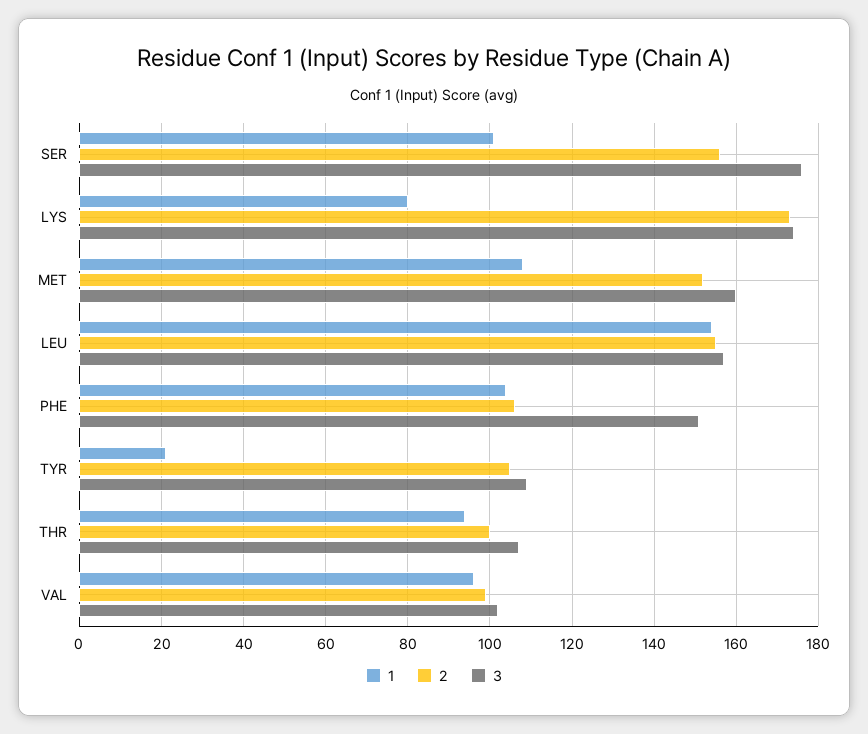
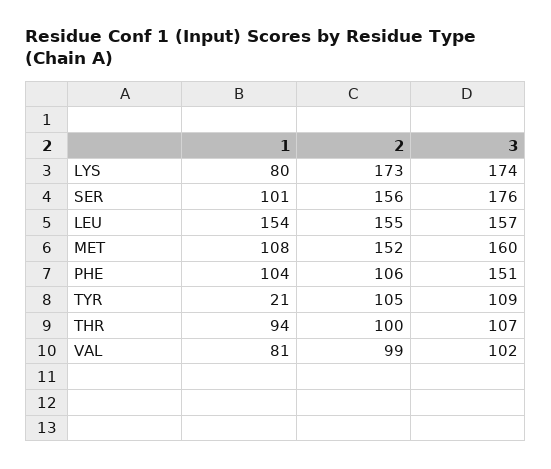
  {
    "1": {
      "SER": 101,
      "LYS": 80,
      "MET": 108,
      "LEU": 154,
      "PHE": 104,
      "TYR": 21,
      "THR": 94,
-     "VAL": 95
+     "VAL": 81
    },
    "2": {
      "SER": 156,
      "LYS": 173,
      "MET": 152,
      "LEU": 155,
      "PHE": 106,
      "TYR": 105,
      "THR": 100,
      "VAL": 99
    },
    "3": {
      "SER": 176,
      "LYS": 174,
      "MET": 160,
      "LEU": 157,
      "PHE": 151,
      "TYR": 109,
      "THR": 107,
      "VAL": 102
    }
  }

